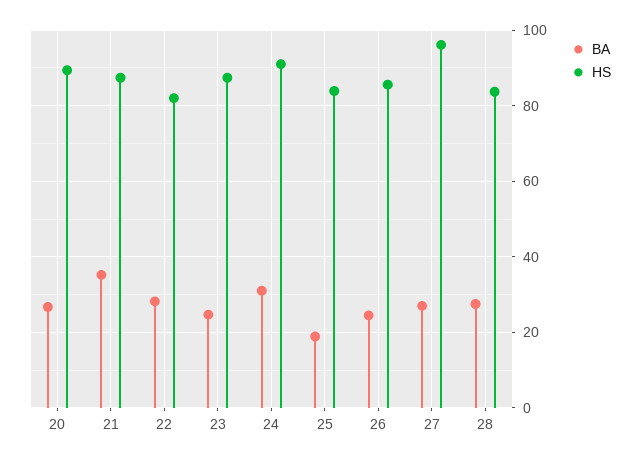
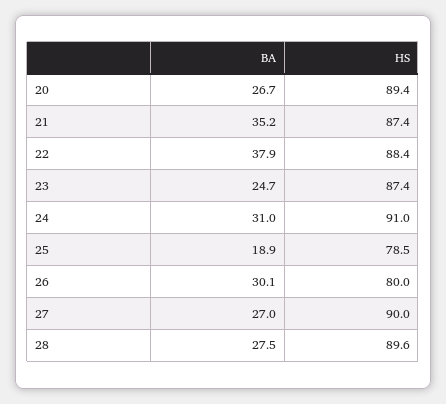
  {
    "BA": {
      "20": 26.7,
      "21": 35.2,
-     "22": 28,
+     "22": 37.9,
      "23": 24.7,
      "24": 31,
      "25": 18.9,
-     "26": 24,
+     "26": 30.1,
      "27": 27,
      "28": 27.5
    },
    "HS": {
      "20": 89.4,
      "21": 87.4,
-     "22": 82,
+     "22": 88.4,
      "23": 87.4,
      "24": 91,
-     "25": 84,
+     "25": 78.5,
-     "26": 86,
+     "26": 80,
-     "27": 96,
+     "27": 90,
-     "28": 84
+     "28": 89.6
    }
  }

